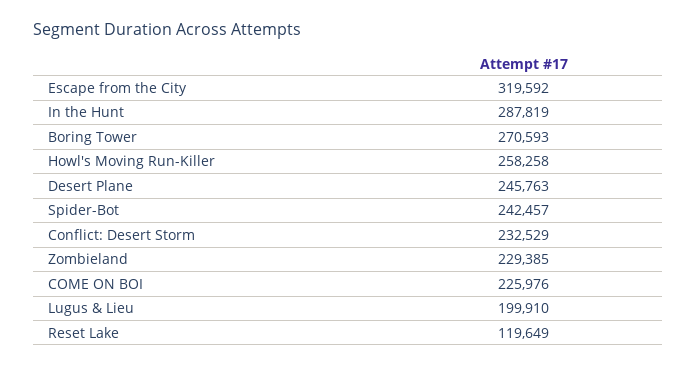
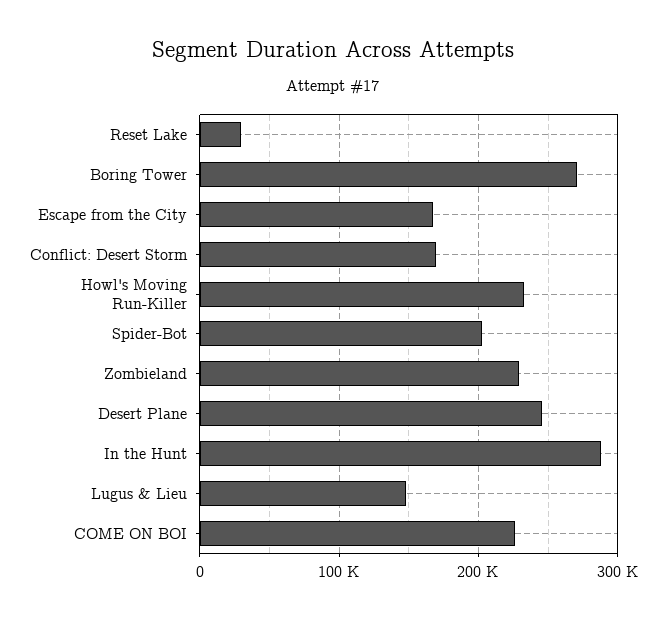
  {
-   "Escape from the City": 319592,
+   "Escape from the City": 170000,
    "In the Hunt": 287819,
    "Boring Tower": 270593,
-   "Howl's Moving Run-Killer": 258258,
+   "Howl's Moving Run-Killer": 230000,
    "Desert Plane": 245763,
-   "Spider-Bot": 242457,
+   "Spider-Bot": 200000,
-   "Conflict: Desert Storm": 232529,
+   "Conflict: Desert Storm": 170000,
    "Zombieland": 229385,
    "COME ON BOI": 225976,
-   "Lugus & Lieu": 199910,
+   "Lugus & Lieu": 150000,
-   "Reset Lake": 119649
+   "Reset Lake": 30000
  }

